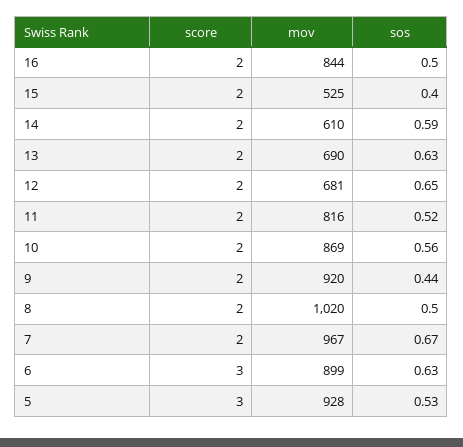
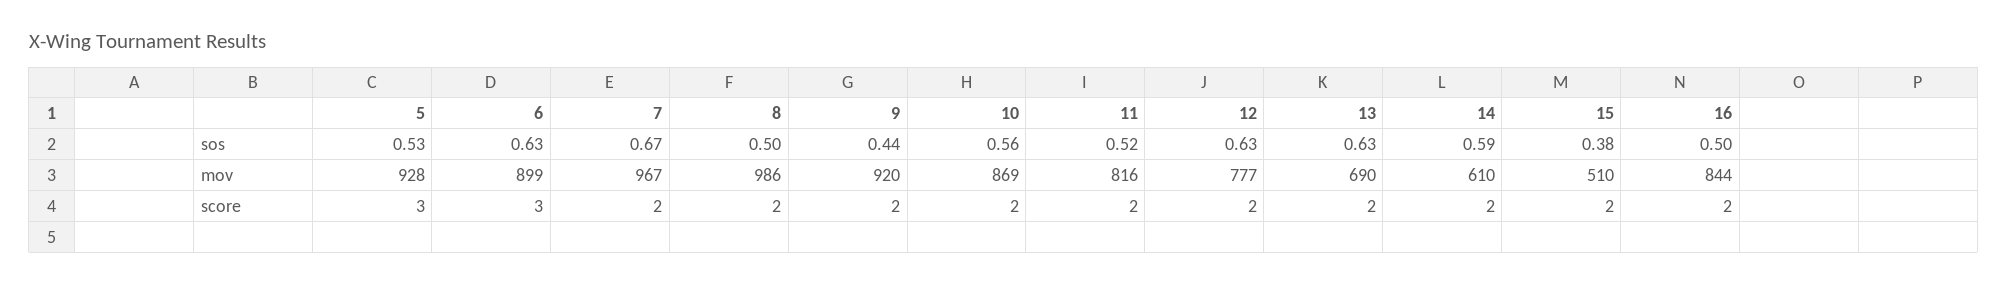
  {
    "score": {
      "16": 2,
      "15": 2,
      "14": 2,
      "13": 2,
      "12": 2,
      "11": 2,
      "10": 2,
      "9": 2,
      "8": 2,
      "7": 2,
      "6": 3,
      "5": 3
    },
    "mov": {
      "16": 844,
-     "15": 525,
+     "15": 510,
      "14": 610,
      "13": 690,
-     "12": 681,
+     "12": 777,
      "11": 816,
      "10": 869,
      "9": 920,
-     "8": 1020,
+     "8": 986,
      "7": 967,
      "6": 899,
      "5": 928
    },
    "sos": {
      "16": 0.5,
-     "15": 0.4,
+     "15": 0.38,
      "14": 0.59,
      "13": 0.63,
-     "12": 0.65,
+     "12": 0.63,
      "11": 0.52,
      "10": 0.56,
      "9": 0.44,
      "8": 0.5,
      "7": 0.67,
      "6": 0.63,
      "5": 0.53
    }
  }

